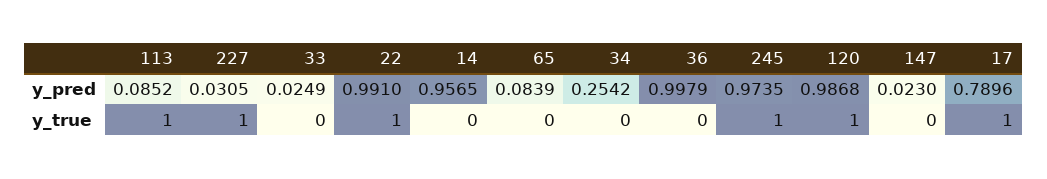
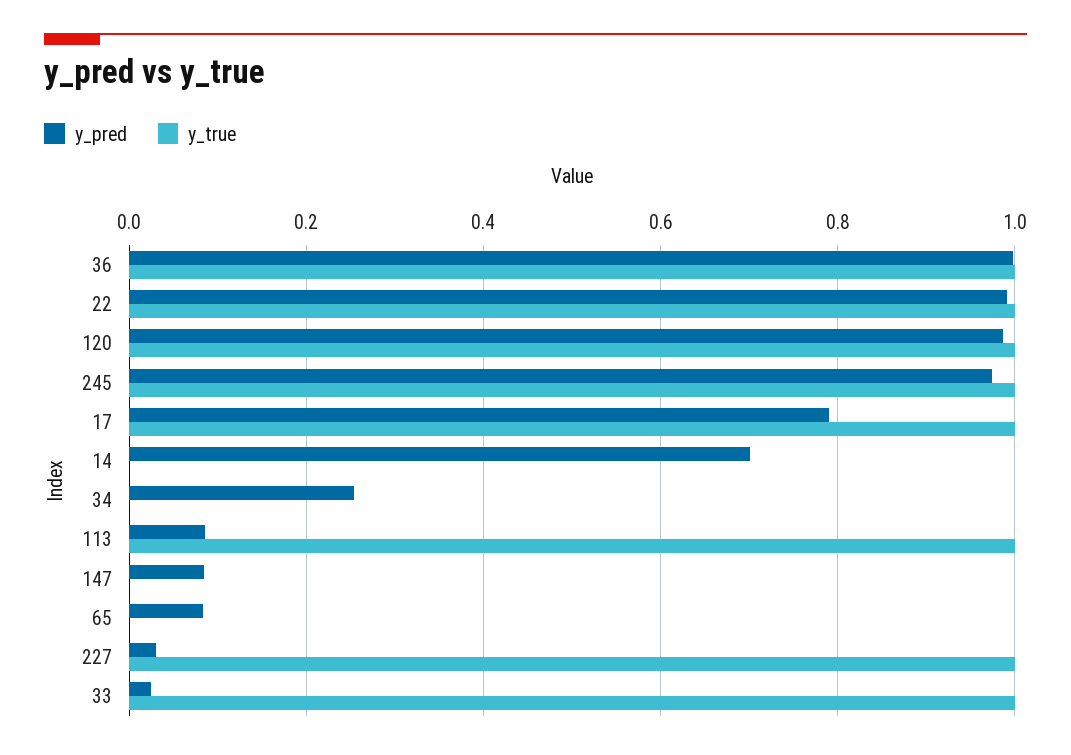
  {
    "y_pred": {
      "113": 0.0852,
      "227": 0.0305,
      "33": 0.0249,
      "22": 0.991,
-     "14": 0.9565,
+     "14": 0.7,
      "65": 0.0839,
      "34": 0.2542,
      "36": 0.9979,
      "245": 0.9735,
      "120": 0.9868,
-     "147": 0.023,
+     "147": 0.08,
      "17": 0.7896
    },
    "y_true": {
      "113": 1,
      "227": 1,
-     "33": 0,
+     "33": 1,
      "22": 1,
      "14": 0,
      "65": 0,
      "34": 0,
-     "36": 0,
+     "36": 1,
      "245": 1,
      "120": 1,
      "147": 0,
      "17": 1
    }
  }

